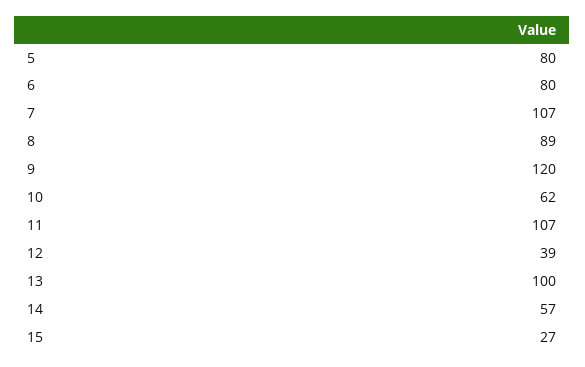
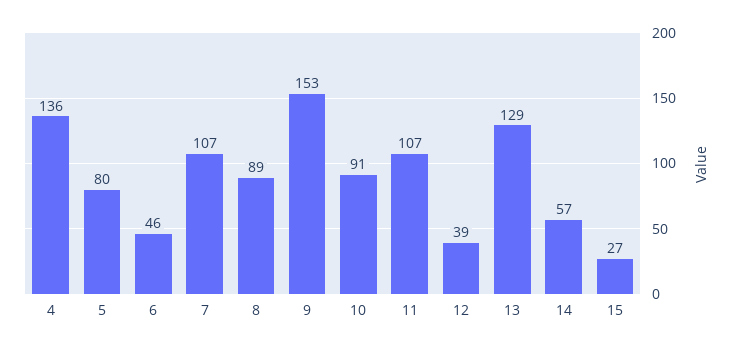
  {
    "5": 80,
-   "6": 80,
+   "6": 46,
    "7": 107,
    "8": 89,
-   "9": 120,
+   "9": 153,
-   "10": 62,
+   "10": 91,
    "11": 107,
    "12": 39,
-   "13": 100,
+   "13": 129,
    "14": 57,
-   "15": 27
+   "15": 27,
+   "4": 136
  }

